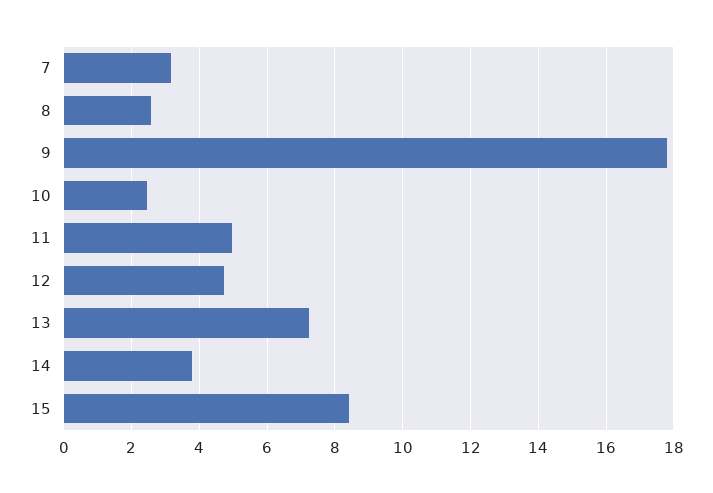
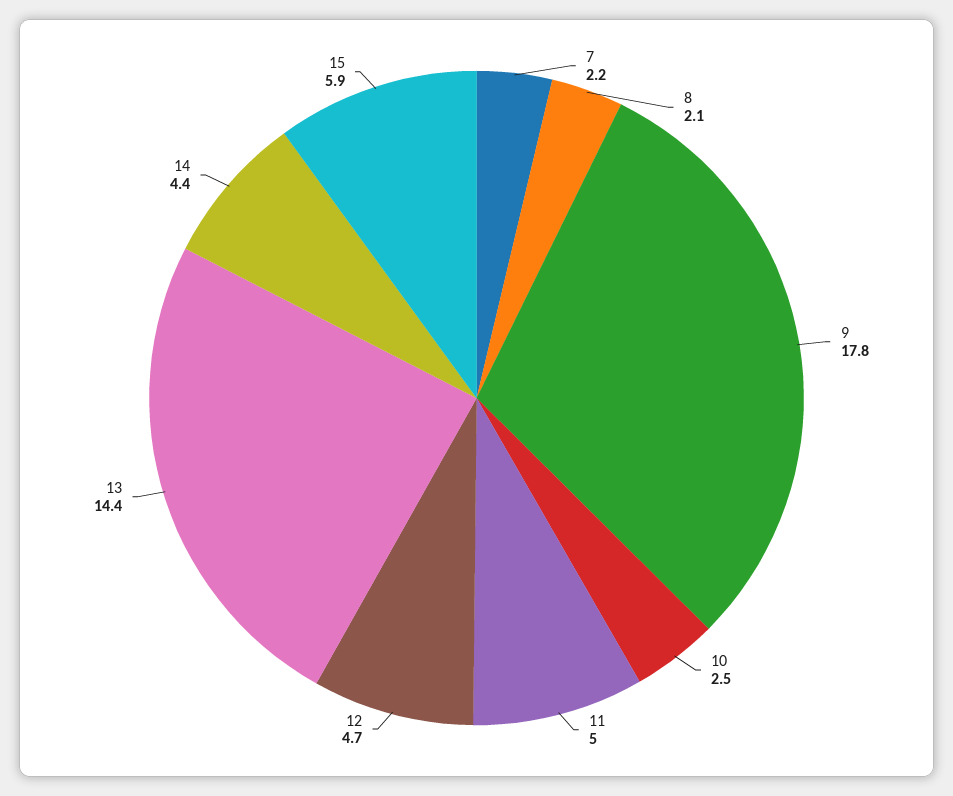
  {
-   "7": 3.2,
+   "7": 2.2,
-   "8": 2.6,
+   "8": 2.1,
    "9": 17.8,
    "10": 2.5,
    "11": 5,
    "12": 4.7,
-   "13": 7.2,
+   "13": 14.4,
-   "14": 3.8,
+   "14": 4.4,
-   "15": 8.4
+   "15": 5.9
  }

